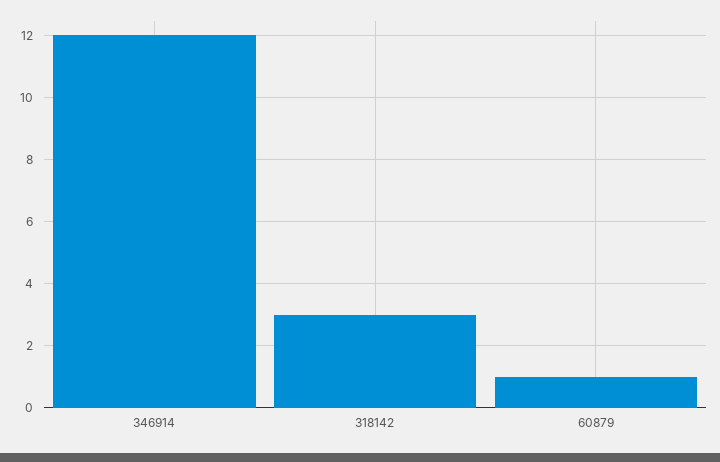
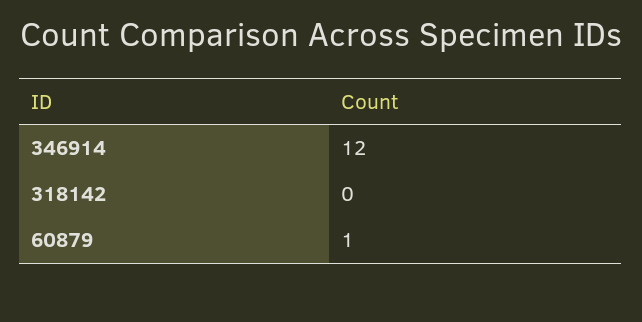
  {
    "346914": 12,
-   "318142": 3,
+   "318142": 0,
    "60879": 1
  }

